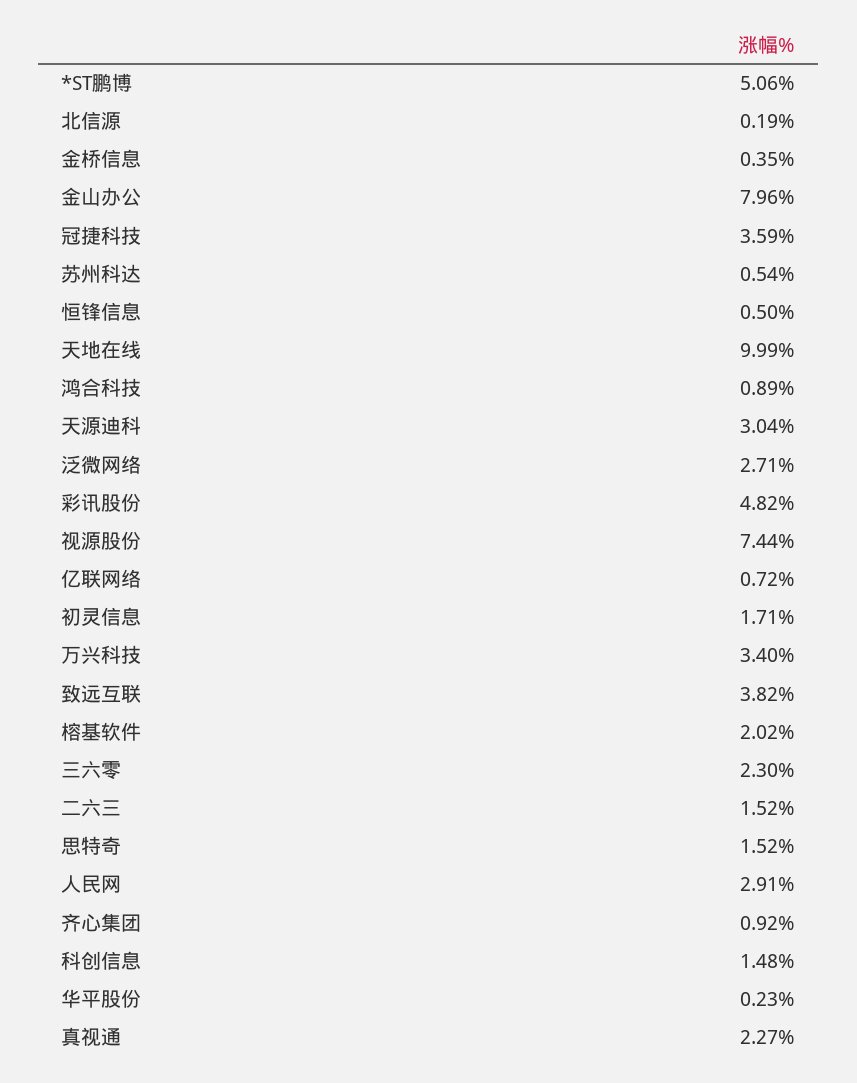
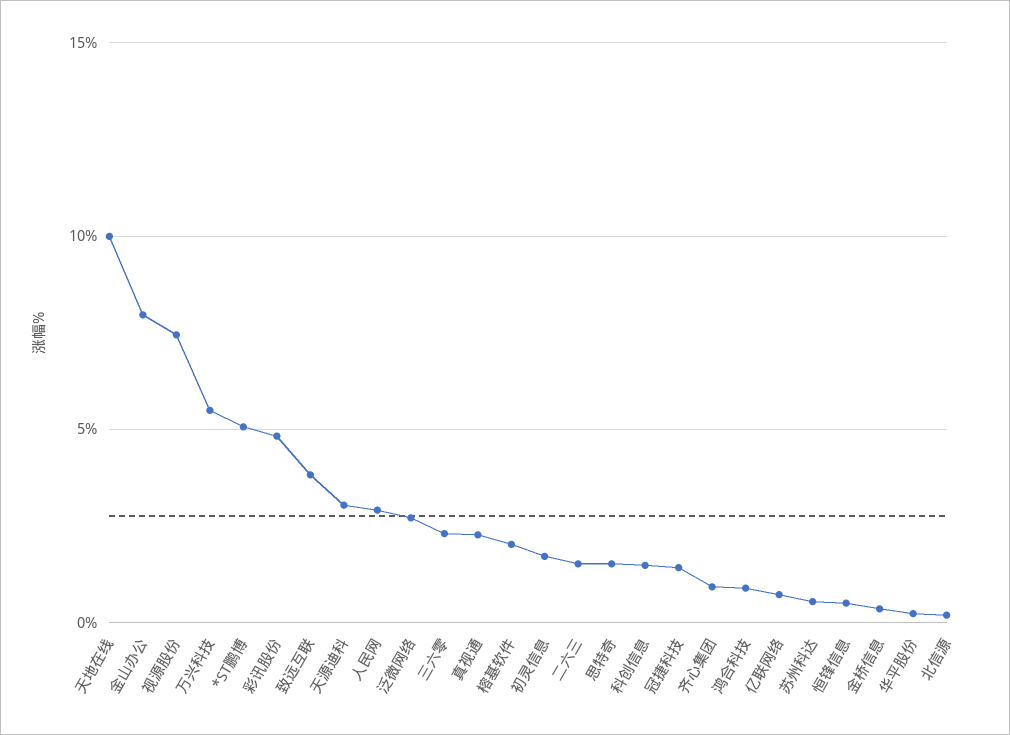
  {
    "*ST鹏博": 5.06,
    "北信源": 0.19,
    "金桥信息": 0.35,
    "金山办公": 7.96,
-   "冠捷科技": 3.59,
+   "冠捷科技": 1.5,
    "苏州科达": 0.54,
    "恒锋信息": 0.5,
    "天地在线": 9.99,
    "鸿合科技": 0.89,
    "天源迪科": 3.04,
    "泛微网络": 2.71,
    "彩讯股份": 4.82,
    "视源股份": 7.44,
    "亿联网络": 0.72,
    "初灵信息": 1.71,
-   "万兴科技": 3.4,
+   "万兴科技": 5.5,
    "致远互联": 3.82,
    "榕基软件": 2.02,
    "三六零": 2.3,
    "二六三": 1.52,
    "思特奇": 1.52,
    "人民网": 2.91,
    "齐心集团": 0.92,
    "科创信息": 1.48,
    "华平股份": 0.23,
    "真视通": 2.27
  }

